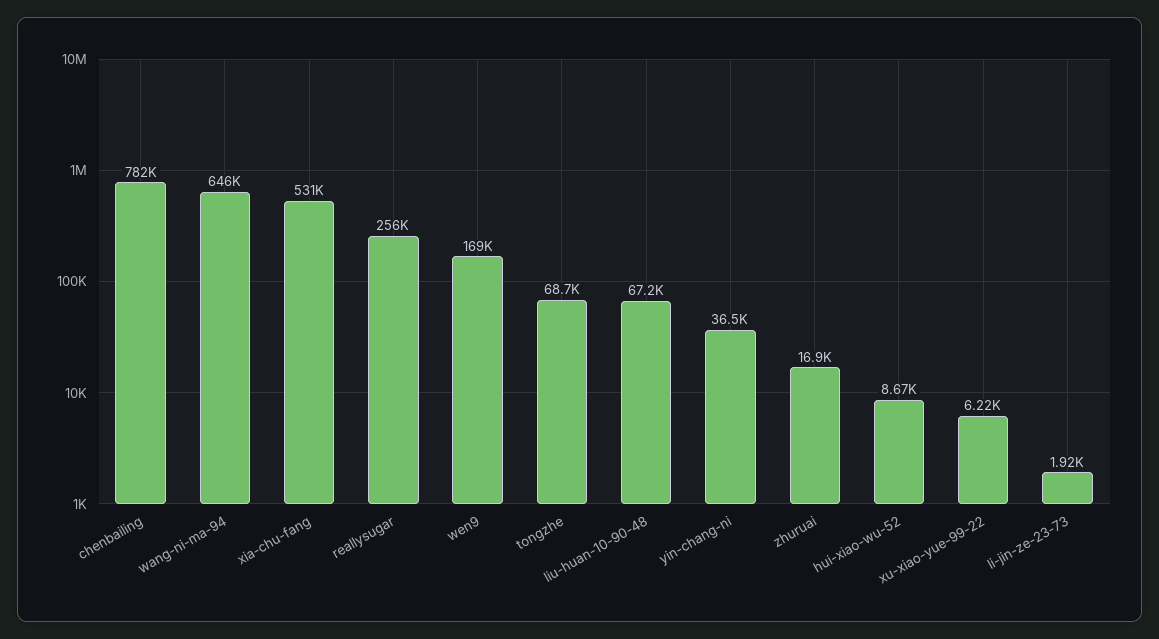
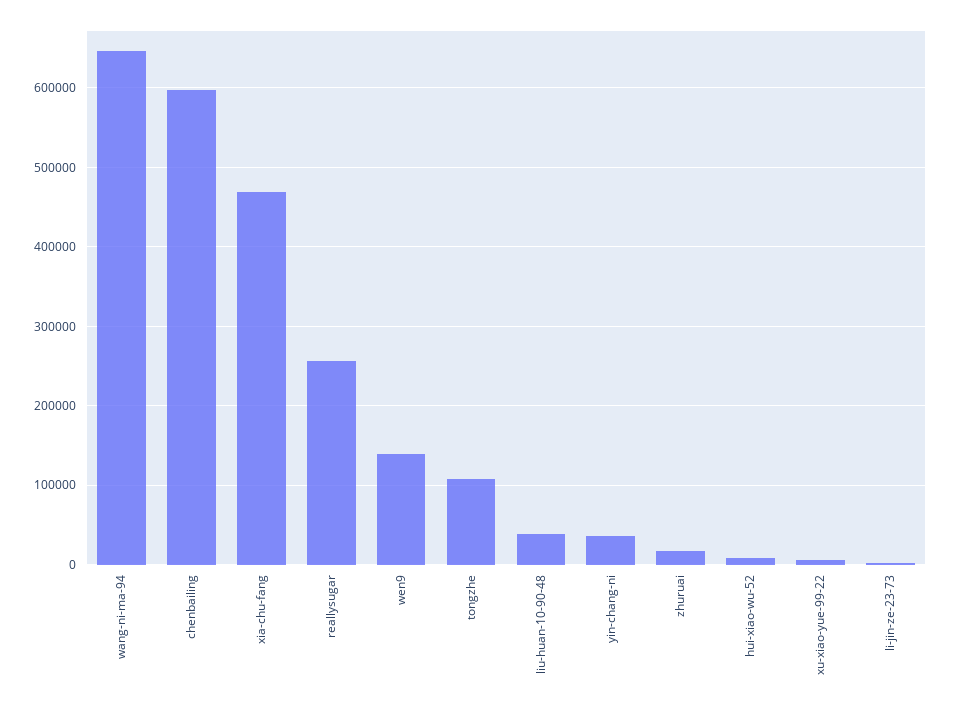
  {
-   "chenbailing": 782000,
+   "chenbailing": 600000,
    "wang-ni-ma-94": 646000,
-   "xia-chu-fang": 531000,
+   "xia-chu-fang": 470000,
    "reallysugar": 256000,
-   "wen9": 169000,
+   "wen9": 140000,
-   "tongzhe": 68700,
+   "tongzhe": 110000,
-   "liu-huan-10-90-48": 67200,
+   "liu-huan-10-90-48": 40000,
    "yin-chang-ni": 36500,
    "zhuruai": 16900,
    "hui-xiao-wu-52": 8670,
    "xu-xiao-yue-99-22": 6220,
    "li-jin-ze-23-73": 1920
  }

